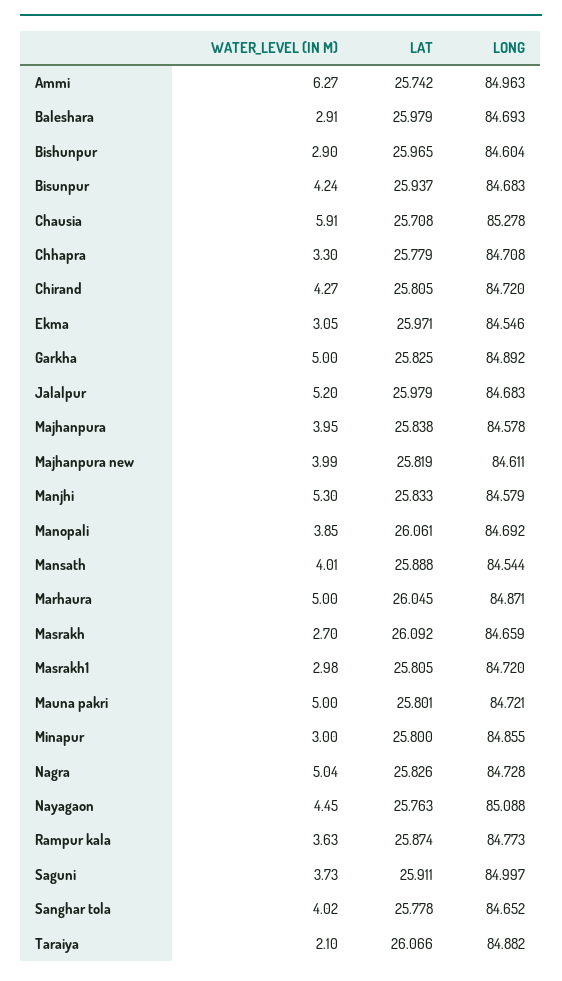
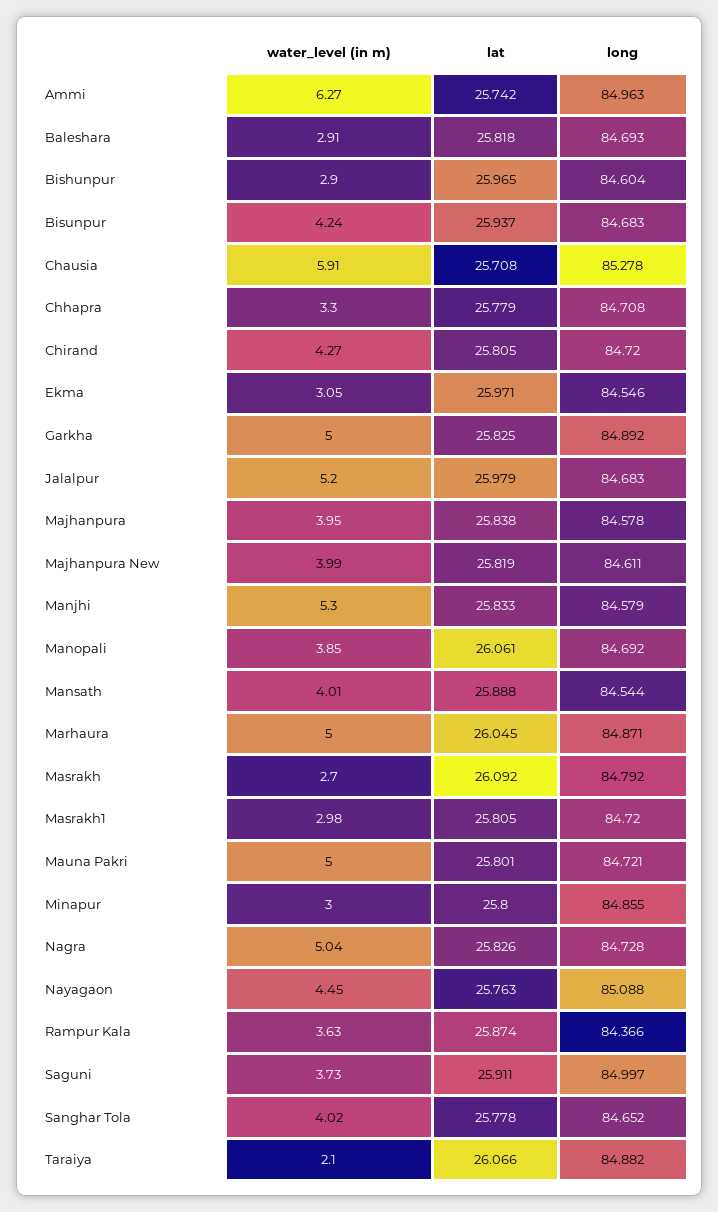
  {
    "WATER_LEVEL (IN M)": {
      "Ammi": 6.27,
      "Baleshara": 2.91,
      "Bishunpur": 2.9,
      "Bisunpur": 4.24,
      "Chausia": 5.91,
      "Chhapra": 3.3,
      "Chirand": 4.27,
      "Ekma": 3.05,
      "Garkha": 5,
      "Jalalpur": 5.2,
      "Majhanpura": 3.95,
      "Majhanpura new": 3.99,
      "Manjhi": 5.3,
      "Manopali": 3.85,
      "Mansath": 4.01,
      "Marhaura": 5,
      "Masrakh": 2.7,
      "Masrakh1": 2.98,
      "Mauna pakri": 5,
      "Minapur": 3,
      "Nagra": 5.04,
      "Nayagaon": 4.45,
      "Rampur kala": 3.63,
      "Saguni": 3.73,
      "Sanghar tola": 4.02,
      "Taraiya": 2.1
    },
    "LAT": {
      "Ammi": 25.742,
-     "Baleshara": 25.979,
+     "Baleshara": 25.818,
      "Bishunpur": 25.965,
      "Bisunpur": 25.937,
      "Chausia": 25.708,
      "Chhapra": 25.779,
      "Chirand": 25.805,
      "Ekma": 25.971,
      "Garkha": 25.825,
      "Jalalpur": 25.979,
      "Majhanpura": 25.838,
      "Majhanpura new": 25.819,
      "Manjhi": 25.833,
      "Manopali": 26.061,
      "Mansath": 25.888,
      "Marhaura": 26.045,
      "Masrakh": 26.092,
      "Masrakh1": 25.805,
      "Mauna pakri": 25.801,
      "Minapur": 25.8,
      "Nagra": 25.826,
      "Nayagaon": 25.763,
      "Rampur kala": 25.874,
      "Saguni": 25.911,
      "Sanghar tola": 25.778,
      "Taraiya": 26.066
    },
    "LONG": {
      "Ammi": 84.963,
      "Baleshara": 84.693,
      "Bishunpur": 84.604,
      "Bisunpur": 84.683,
      "Chausia": 85.278,
      "Chhapra": 84.708,
      "Chirand": 84.72,
      "Ekma": 84.546,
      "Garkha": 84.892,
      "Jalalpur": 84.683,
      "Majhanpura": 84.578,
      "Majhanpura new": 84.611,
      "Manjhi": 84.579,
      "Manopali": 84.692,
      "Mansath": 84.544,
      "Marhaura": 84.871,
-     "Masrakh": 84.659,
+     "Masrakh": 84.792,
      "Masrakh1": 84.72,
      "Mauna pakri": 84.721,
      "Minapur": 84.855,
      "Nagra": 84.728,
      "Nayagaon": 85.088,
-     "Rampur kala": 84.773,
+     "Rampur kala": 84.366,
      "Saguni": 84.997,
      "Sanghar tola": 84.652,
      "Taraiya": 84.882
    }
  }

